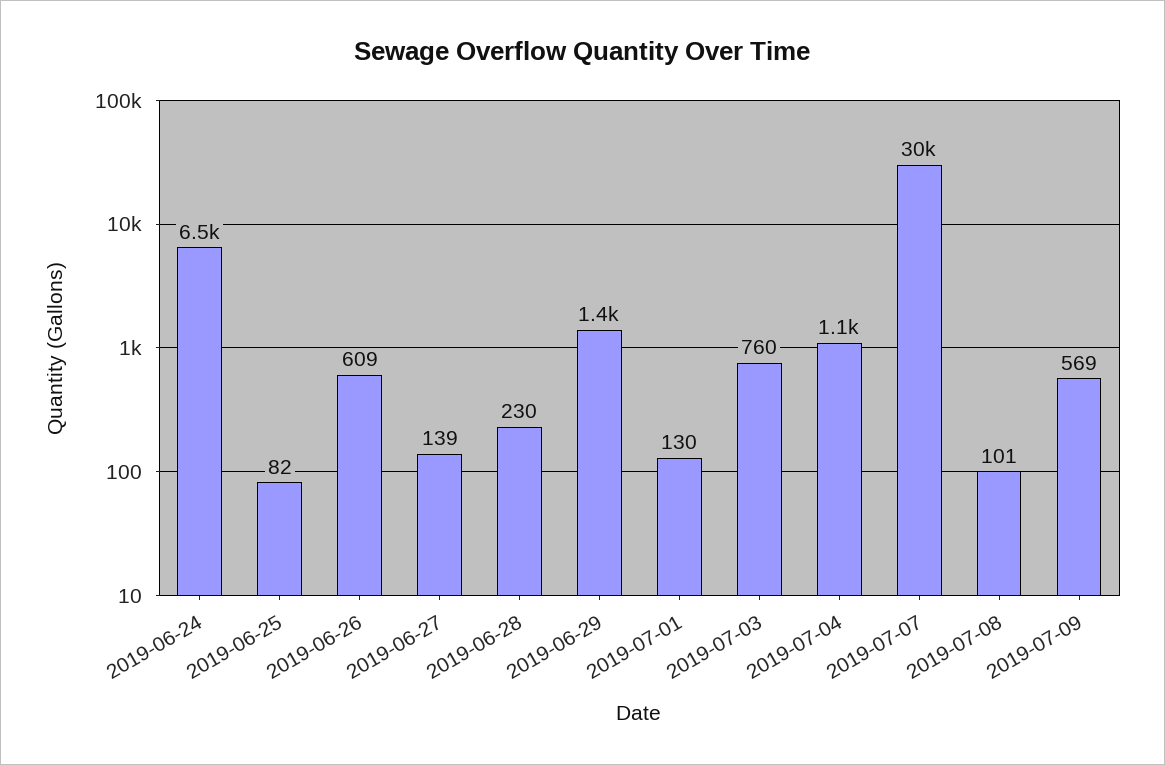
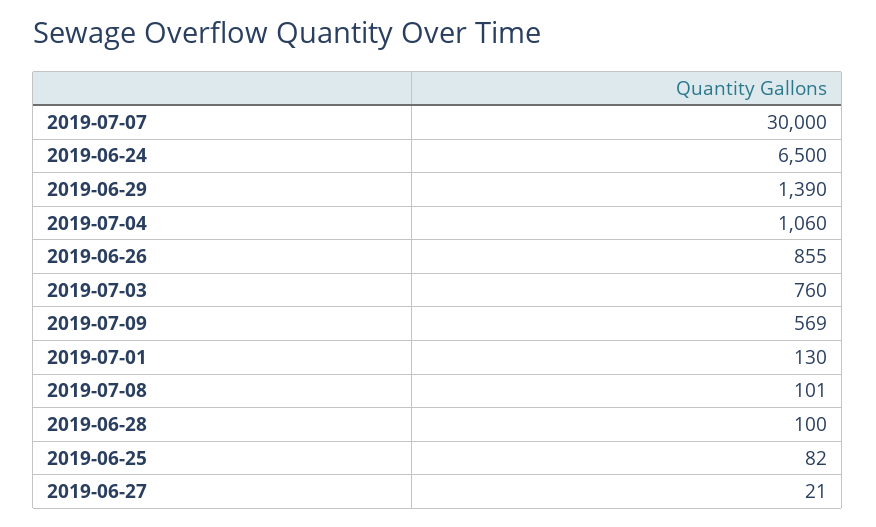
  {
    "2019-06-24": 6500,
    "2019-06-25": 82,
-   "2019-06-26": 609,
+   "2019-06-26": 855,
-   "2019-06-27": 139,
+   "2019-06-27": 21,
-   "2019-06-28": 230,
+   "2019-06-28": 100,
    "2019-06-29": 1390,
    "2019-07-01": 130,
    "2019-07-03": 760,
    "2019-07-04": 1060,
    "2019-07-07": 30000,
    "2019-07-08": 101,
    "2019-07-09": 569
  }

